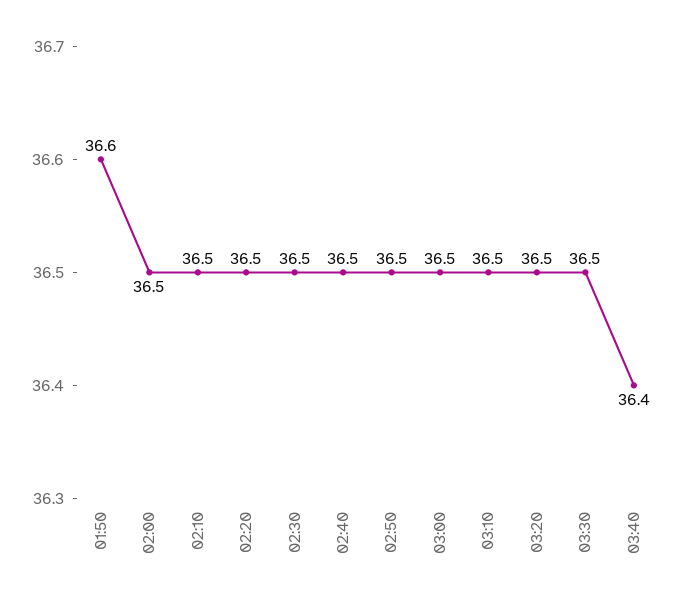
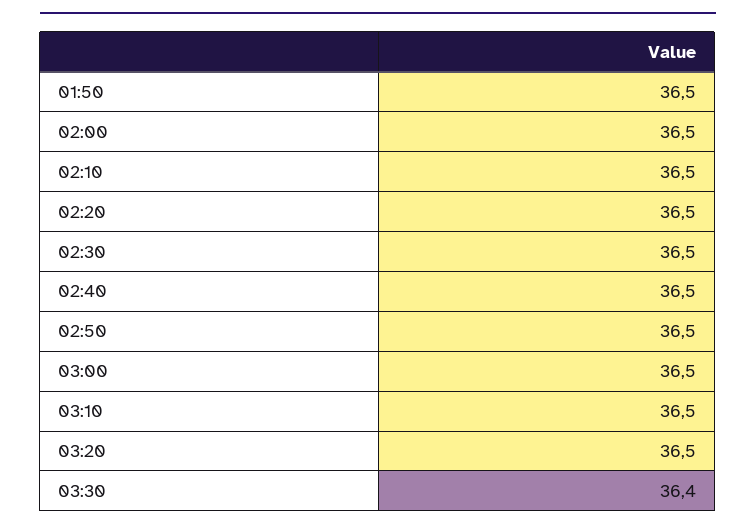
  {
-   "01:50": 36.6,
+   "01:50": 36.5,
    "02:00": 36.5,
    "02:10": 36.5,
    "02:20": 36.5,
    "02:30": 36.5,
    "02:40": 36.5,
    "02:50": 36.5,
    "03:00": 36.5,
    "03:10": 36.5,
    "03:20": 36.5,
-   "03:30": 36.5,
+   "03:30": 36.4
-   "03:40": 36.4
  }

